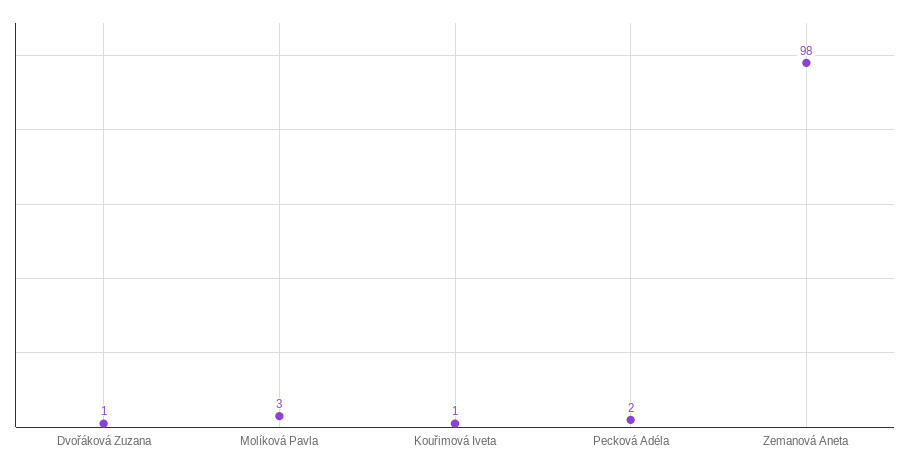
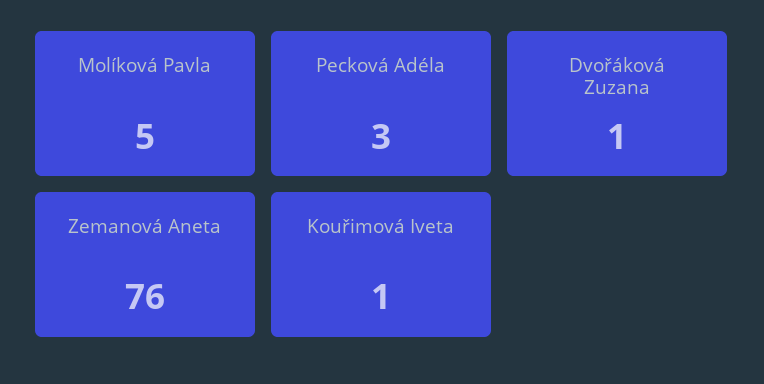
  {
    "Dvořáková Zuzana": 1,
-   "Molíková Pavla": 3,
+   "Molíková Pavla": 5,
    "Kouřimová Iveta": 1,
-   "Pecková Adéla": 2,
+   "Pecková Adéla": 3,
-   "Zemanová Aneta": 98
+   "Zemanová Aneta": 76
  }

